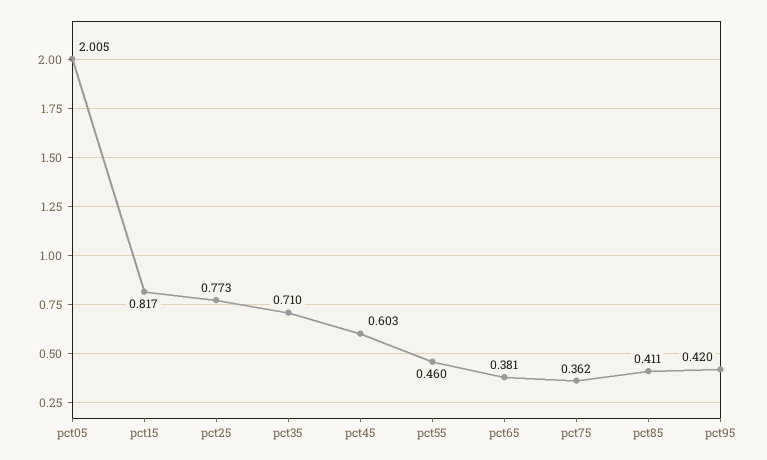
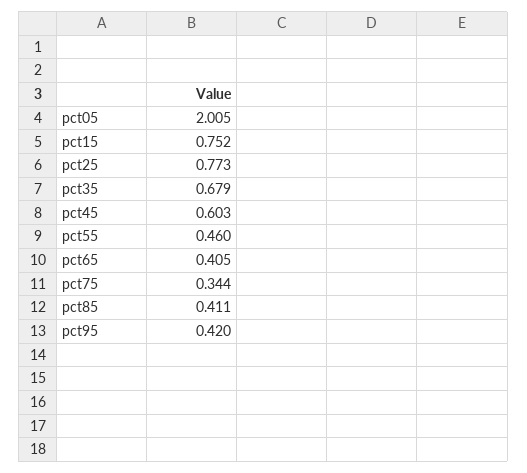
  {
    "pct05": 2.005,
-   "pct15": 0.817,
+   "pct15": 0.752,
    "pct25": 0.773,
-   "pct35": 0.71,
+   "pct35": 0.679,
    "pct45": 0.603,
    "pct55": 0.46,
-   "pct65": 0.381,
+   "pct65": 0.405,
-   "pct75": 0.362,
+   "pct75": 0.344,
    "pct85": 0.411,
    "pct95": 0.42
  }

